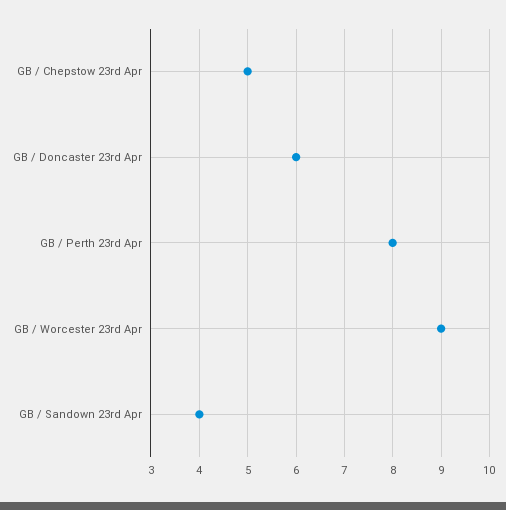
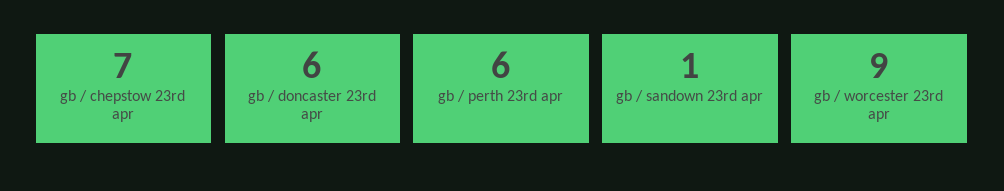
  {
-   "GB / Chepstow 23rd Apr": 5,
+   "GB / Chepstow 23rd Apr": 7,
    "GB / Doncaster 23rd Apr": 6,
-   "GB / Perth 23rd Apr": 8,
+   "GB / Perth 23rd Apr": 6,
    "GB / Worcester 23rd Apr": 9,
-   "GB / Sandown 23rd Apr": 4
+   "GB / Sandown 23rd Apr": 1
  }

